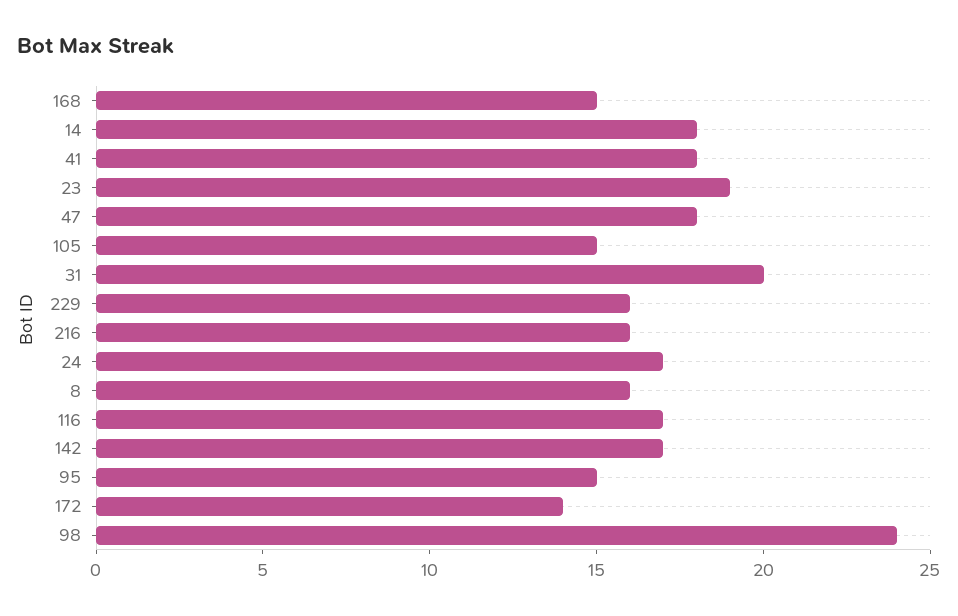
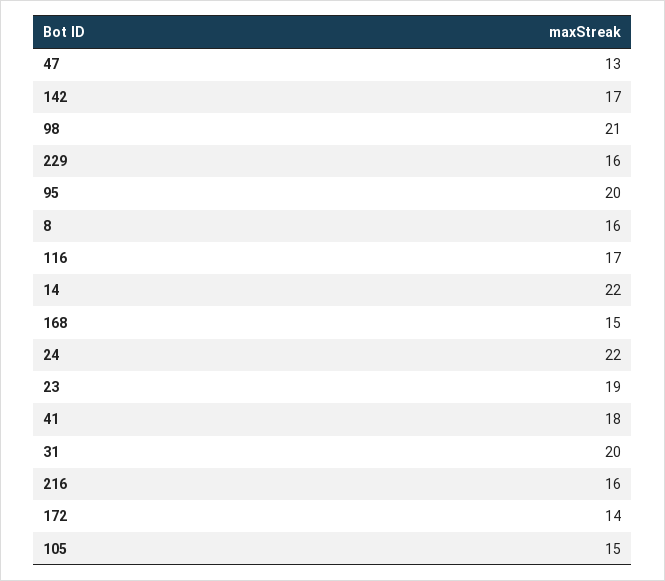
  {
    "168": 15,
-   "14": 18,
+   "14": 22,
    "41": 18,
    "23": 19,
-   "47": 18,
+   "47": 13,
    "105": 15,
    "31": 20,
    "229": 16,
    "216": 16,
-   "24": 17,
+   "24": 22,
    "8": 16,
    "116": 17,
    "142": 17,
-   "95": 15,
+   "95": 20,
    "172": 14,
-   "98": 24
+   "98": 21
  }

